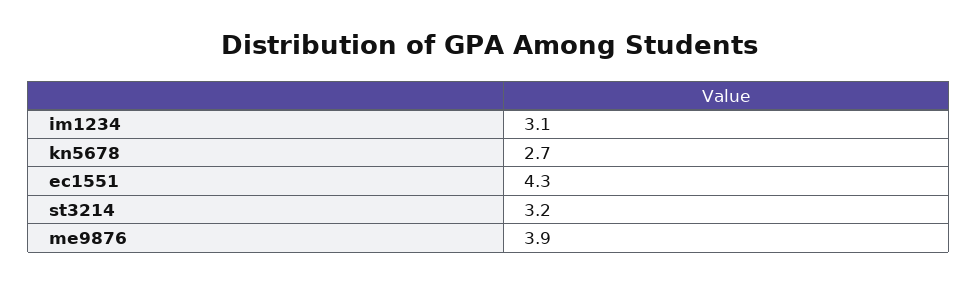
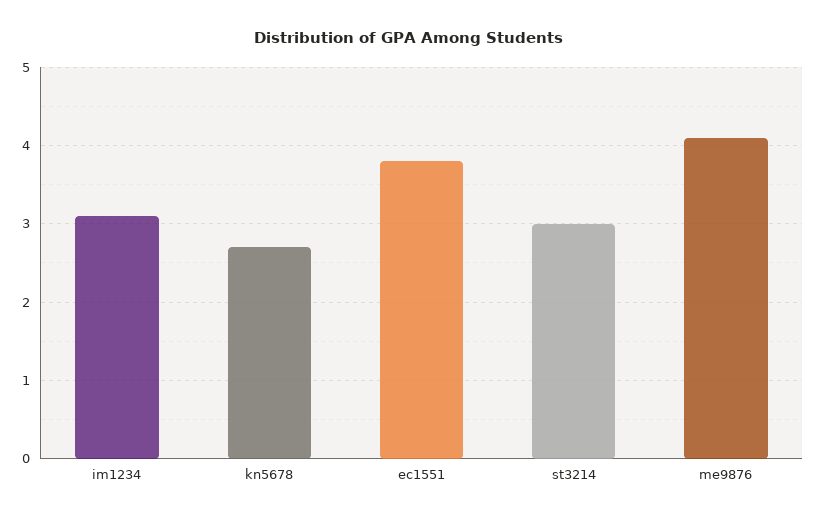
  {
    "im1234": 3.1,
    "kn5678": 2.7,
-   "ec1551": 4.3,
+   "ec1551": 3.8,
-   "st3214": 3.2,
+   "st3214": 3,
-   "me9876": 3.9
+   "me9876": 4.1
  }

